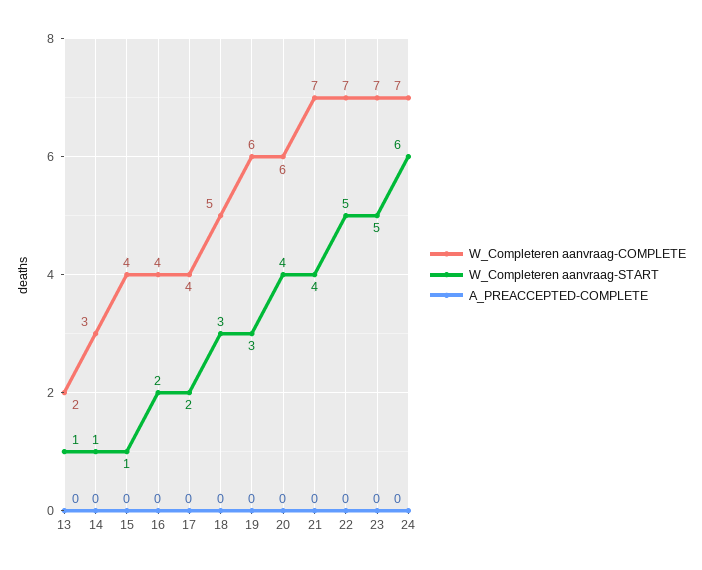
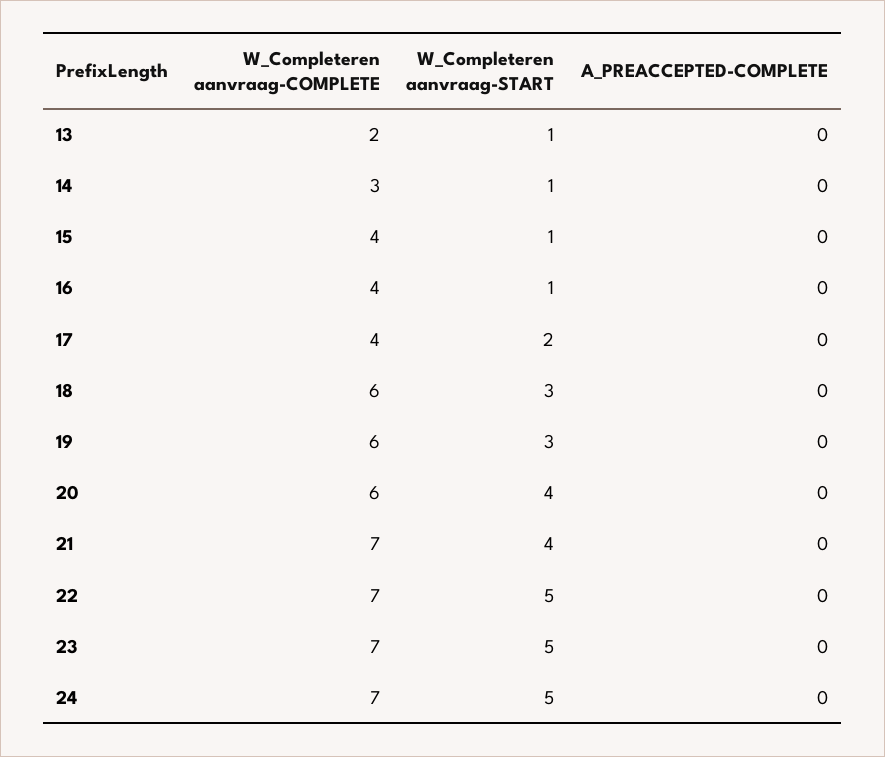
  {
    "W_Completeren aanvraag-COMPLETE": {
      "13": 2,
      "14": 3,
      "15": 4,
      "16": 4,
      "17": 4,
-     "18": 5,
+     "18": 6,
      "19": 6,
      "20": 6,
      "21": 7,
      "22": 7,
      "23": 7,
      "24": 7
    },
    "W_Completeren aanvraag-START": {
      "13": 1,
      "14": 1,
      "15": 1,
-     "16": 2,
+     "16": 1,
      "17": 2,
      "18": 3,
      "19": 3,
      "20": 4,
      "21": 4,
      "22": 5,
      "23": 5,
-     "24": 6
+     "24": 5
    },
    "A_PREACCEPTED-COMPLETE": {
      "13": 0,
      "14": 0,
      "15": 0,
      "16": 0,
      "17": 0,
      "18": 0,
      "19": 0,
      "20": 0,
      "21": 0,
      "22": 0,
      "23": 0,
      "24": 0
    }
  }

